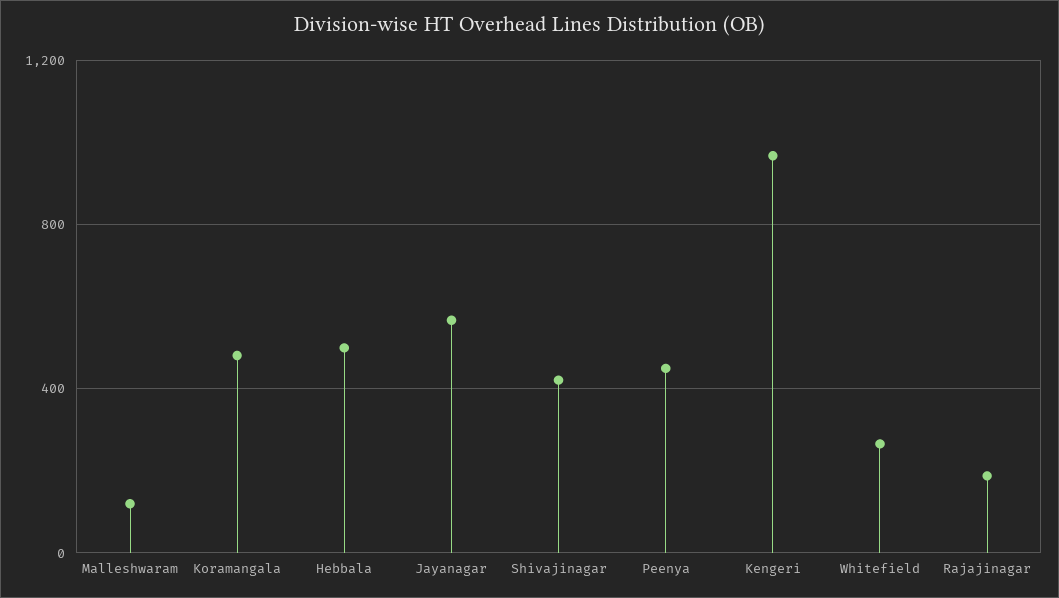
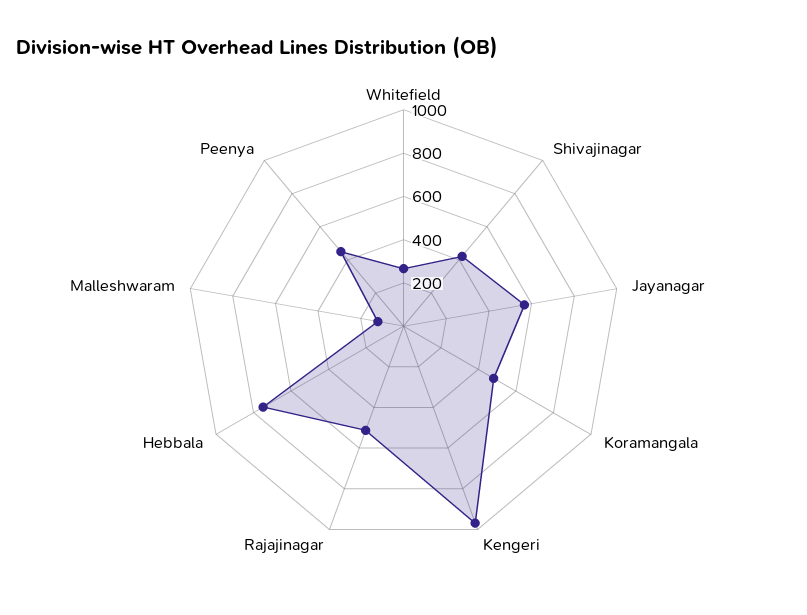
  {
    "Malleshwaram": 100,
    "Koramangala": 500,
-   "Hebbala": 500,
+   "Hebbala": 750,
    "Jayanagar": 550,
    "Shivajinagar": 400,
    "Peenya": 450,
    "Kengeri": 950,
    "Whitefield": 250,
-   "Rajajinagar": 200
+   "Rajajinagar": 500
  }

